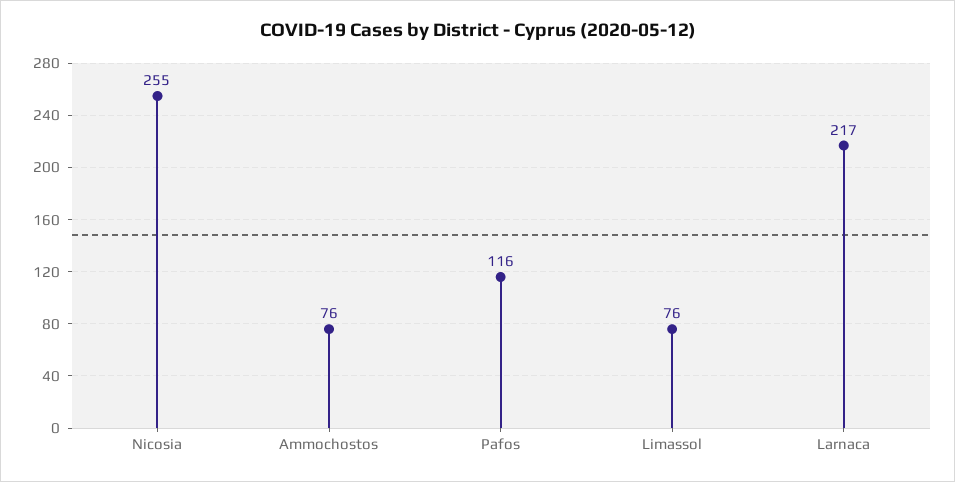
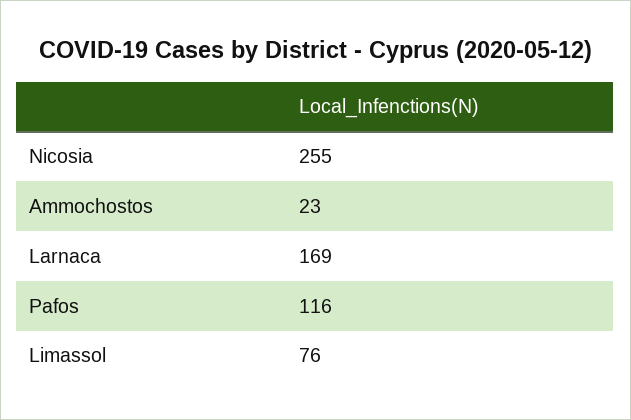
  {
    "Nicosia": 255,
-   "Ammochostos": 76,
+   "Ammochostos": 23,
    "Pafos": 116,
    "Limassol": 76,
-   "Larnaca": 217
+   "Larnaca": 169
  }

